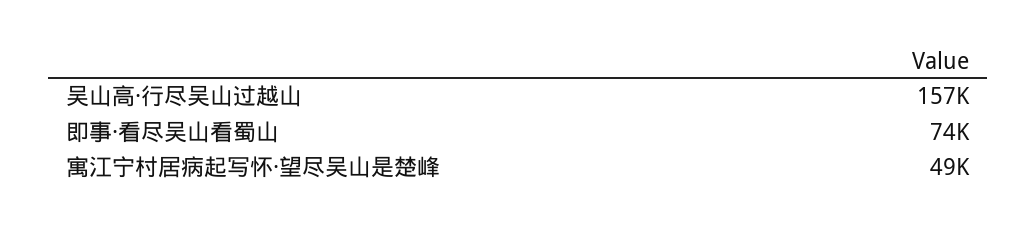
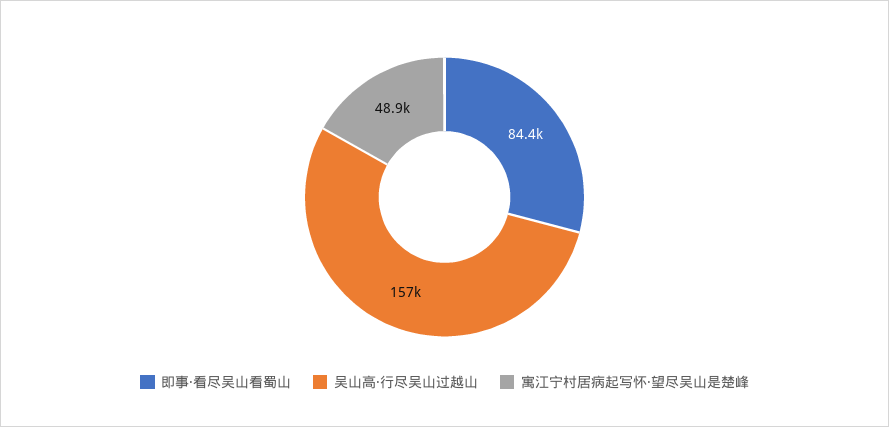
  {
    "吴山高·行尽吴山过越山": 157000,
-   "即事·看尽吴山看蜀山": 74000,
+   "即事·看尽吴山看蜀山": 84400,
    "寓江宁村居病起写怀·望尽吴山是楚峰": 48900
  }

